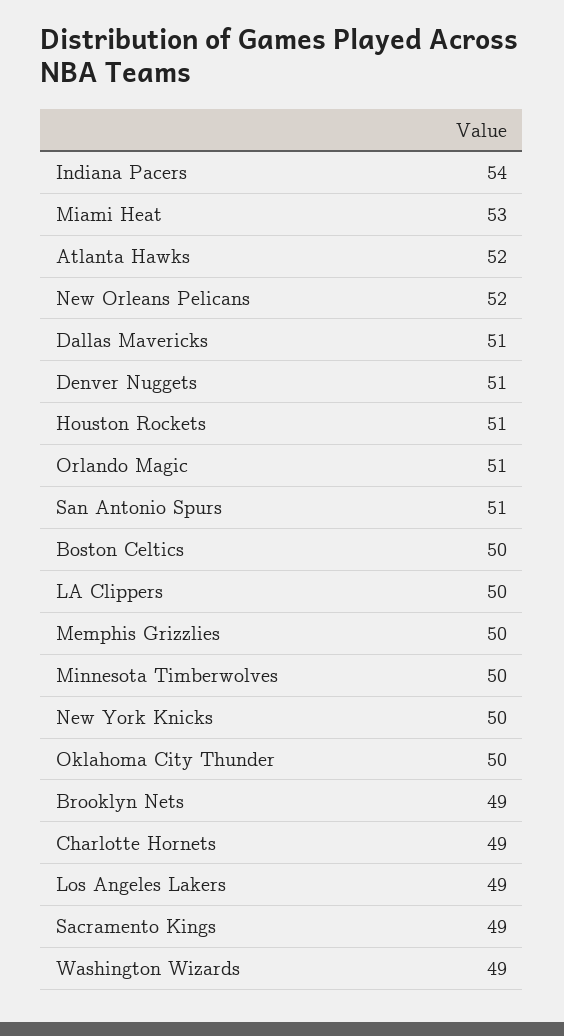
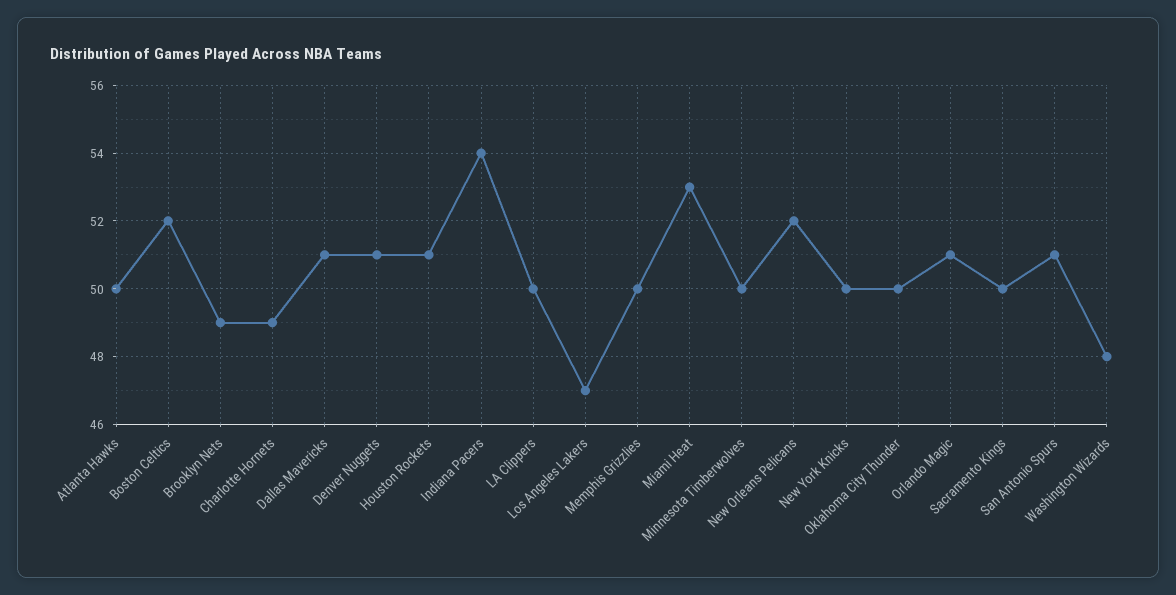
  {
    "Indiana Pacers": 54,
    "Miami Heat": 53,
-   "Atlanta Hawks": 52,
+   "Atlanta Hawks": 50,
    "New Orleans Pelicans": 52,
    "Dallas Mavericks": 51,
    "Denver Nuggets": 51,
    "Houston Rockets": 51,
    "Orlando Magic": 51,
    "San Antonio Spurs": 51,
-   "Boston Celtics": 50,
+   "Boston Celtics": 52,
    "LA Clippers": 50,
    "Memphis Grizzlies": 50,
    "Minnesota Timberwolves": 50,
    "New York Knicks": 50,
    "Oklahoma City Thunder": 50,
    "Brooklyn Nets": 49,
    "Charlotte Hornets": 49,
-   "Los Angeles Lakers": 49,
+   "Los Angeles Lakers": 47,
-   "Sacramento Kings": 49,
+   "Sacramento Kings": 50,
-   "Washington Wizards": 49
+   "Washington Wizards": 48
  }

